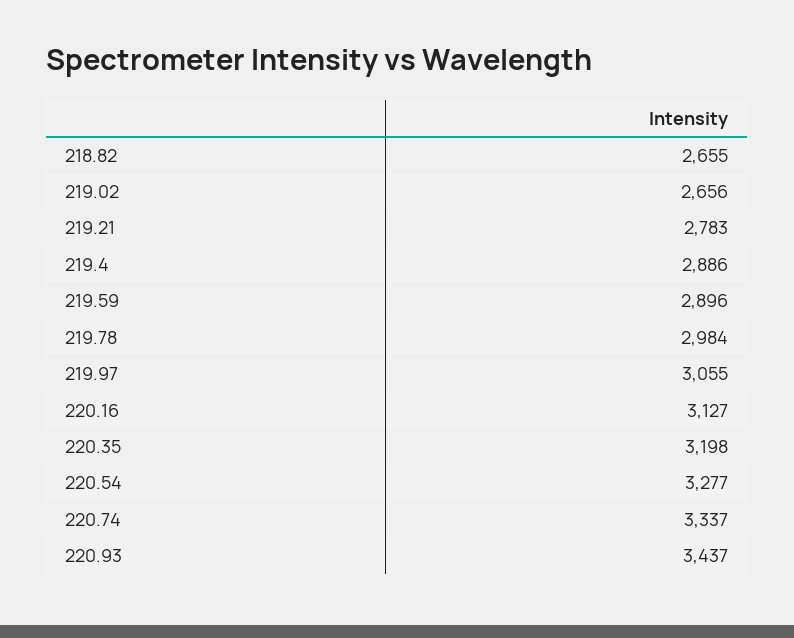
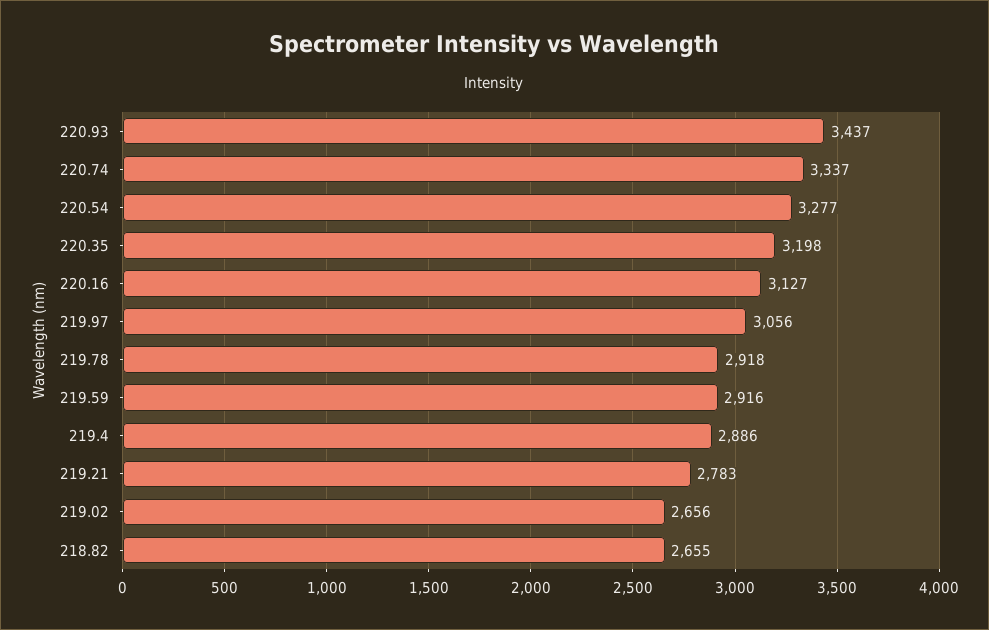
  {
    "218.82": 2655,
    "219.02": 2656,
    "219.21": 2783,
    "219.4": 2886,
-   "219.59": 2896,
+   "219.59": 2916,
-   "219.78": 2984,
+   "219.78": 2918,
-   "219.97": 3055,
+   "219.97": 3056,
    "220.16": 3127,
    "220.35": 3198,
    "220.54": 3277,
    "220.74": 3337,
    "220.93": 3437
  }

